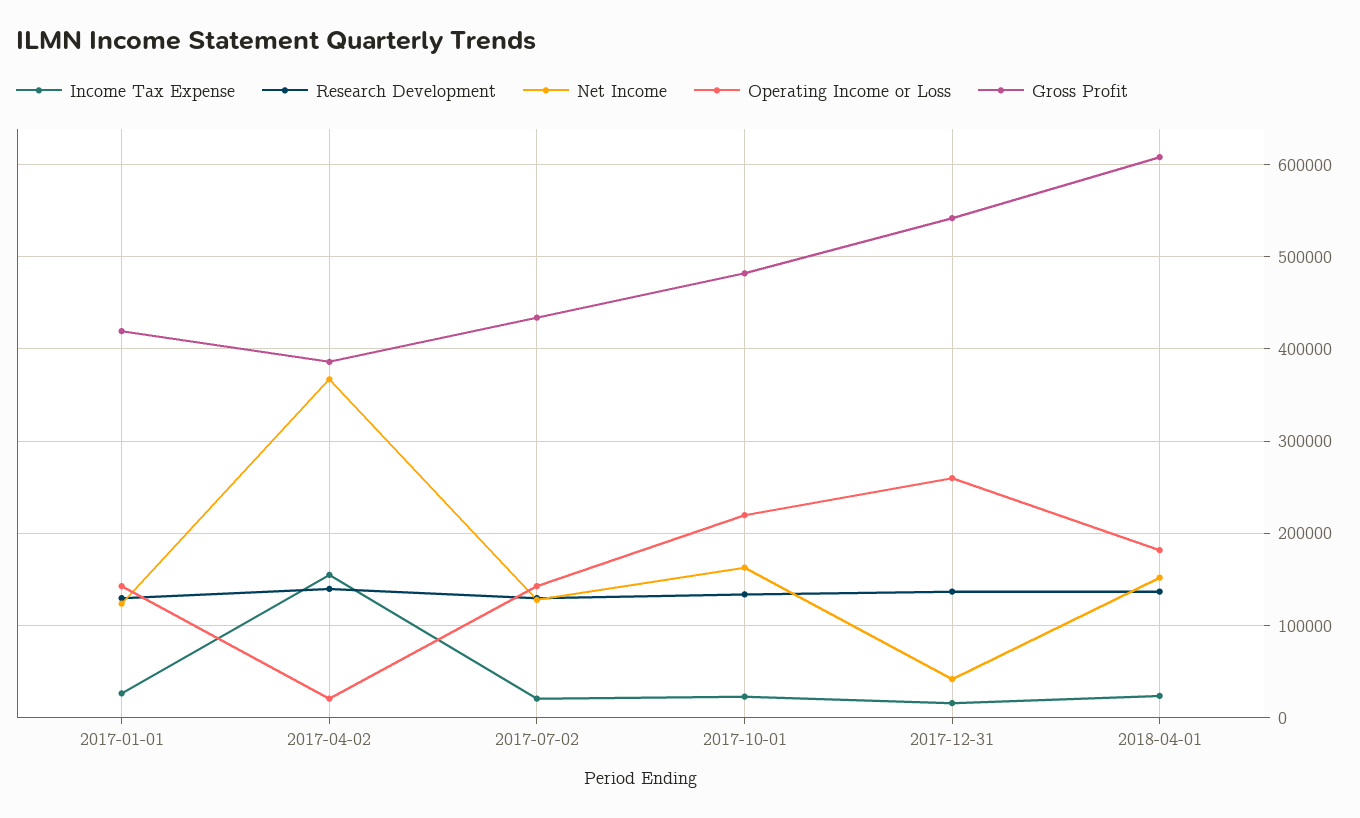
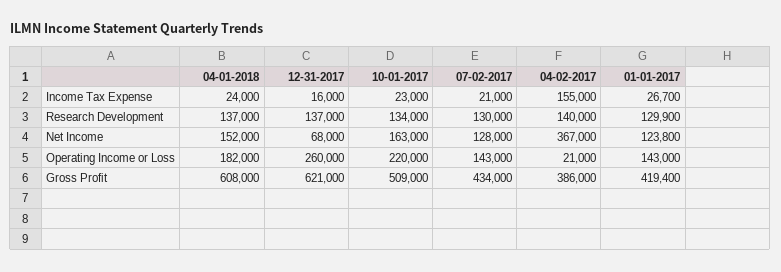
  {
    "Income Tax Expense": {
      "2017-01-01": 26700,
      "2017-04-02": 155000,
      "2017-07-02": 21000,
      "2017-10-01": 23000,
      "2017-12-31": 16000,
      "2018-04-01": 24000
    },
    "Research Development": {
      "2017-01-01": 129900,
      "2017-04-02": 140000,
      "2017-07-02": 130000,
      "2017-10-01": 134000,
      "2017-12-31": 137000,
      "2018-04-01": 137000
    },
    "Net Income": {
      "2017-01-01": 123800,
      "2017-04-02": 367000,
      "2017-07-02": 128000,
      "2017-10-01": 163000,
-     "2017-12-31": 40000,
+     "2017-12-31": 68000,
      "2018-04-01": 152000
    },
    "Operating Income or Loss": {
      "2017-01-01": 143000,
      "2017-04-02": 21000,
      "2017-07-02": 143000,
      "2017-10-01": 220000,
      "2017-12-31": 260000,
      "2018-04-01": 182000
    },
    "Gross Profit": {
      "2017-01-01": 419400,
      "2017-04-02": 386000,
      "2017-07-02": 434000,
-     "2017-10-01": 480000,
+     "2017-10-01": 509000,
-     "2017-12-31": 540000,
+     "2017-12-31": 621000,
      "2018-04-01": 608000
    }
  }

